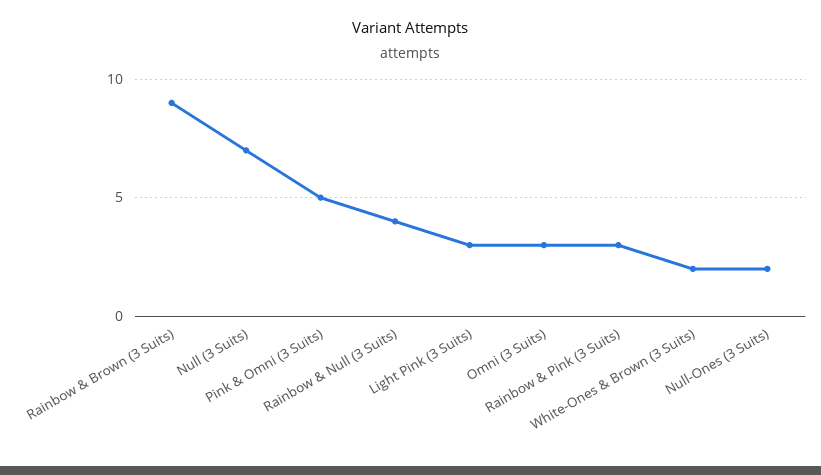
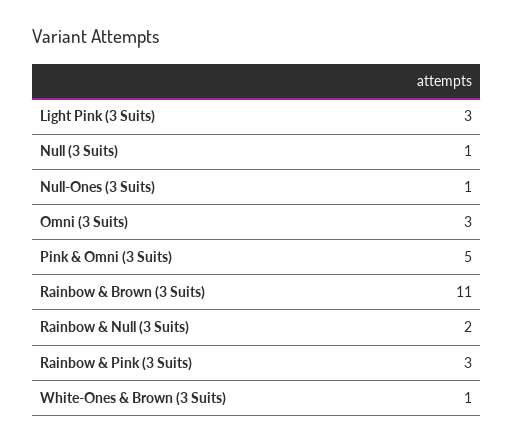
  {
-   "Rainbow & Brown (3 Suits)": 9,
+   "Rainbow & Brown (3 Suits)": 11,
-   "Null (3 Suits)": 7,
+   "Null (3 Suits)": 1,
    "Pink & Omni (3 Suits)": 5,
-   "Rainbow & Null (3 Suits)": 4,
+   "Rainbow & Null (3 Suits)": 2,
    "Light Pink (3 Suits)": 3,
    "Omni (3 Suits)": 3,
    "Rainbow & Pink (3 Suits)": 3,
-   "White-Ones & Brown (3 Suits)": 2,
+   "White-Ones & Brown (3 Suits)": 1,
-   "Null-Ones (3 Suits)": 2
+   "Null-Ones (3 Suits)": 1
  }

